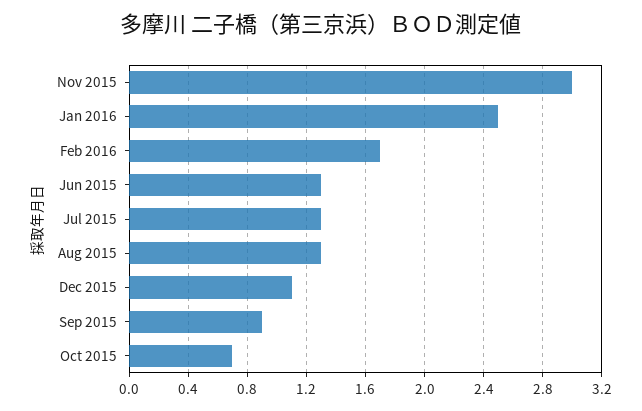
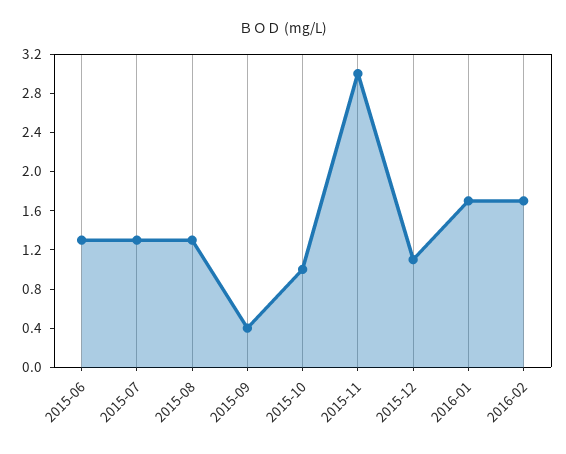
  {
    "Nov 2015": 3,
-   "Jan 2016": 2.5,
+   "Jan 2016": 1.7,
    "Feb 2016": 1.7,
    "Jun 2015": 1.3,
    "Jul 2015": 1.3,
    "Aug 2015": 1.3,
    "Dec 2015": 1.1,
-   "Sep 2015": 0.9,
+   "Sep 2015": 0.4,
-   "Oct 2015": 0.7
+   "Oct 2015": 1
  }

